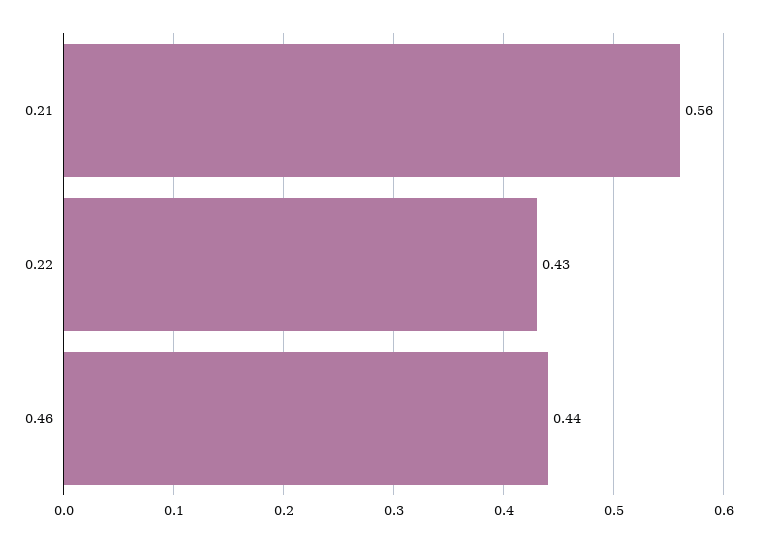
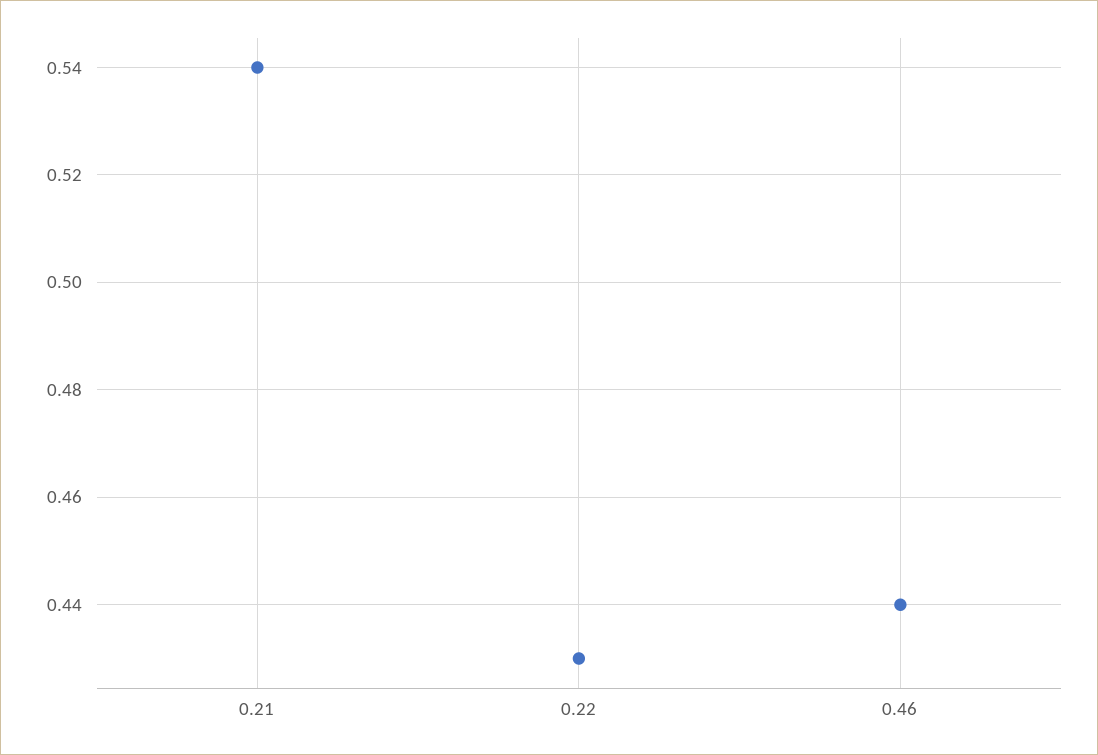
  {
-   "0.21": 0.56,
+   "0.21": 0.54,
    "0.22": 0.43,
    "0.46": 0.44
  }

